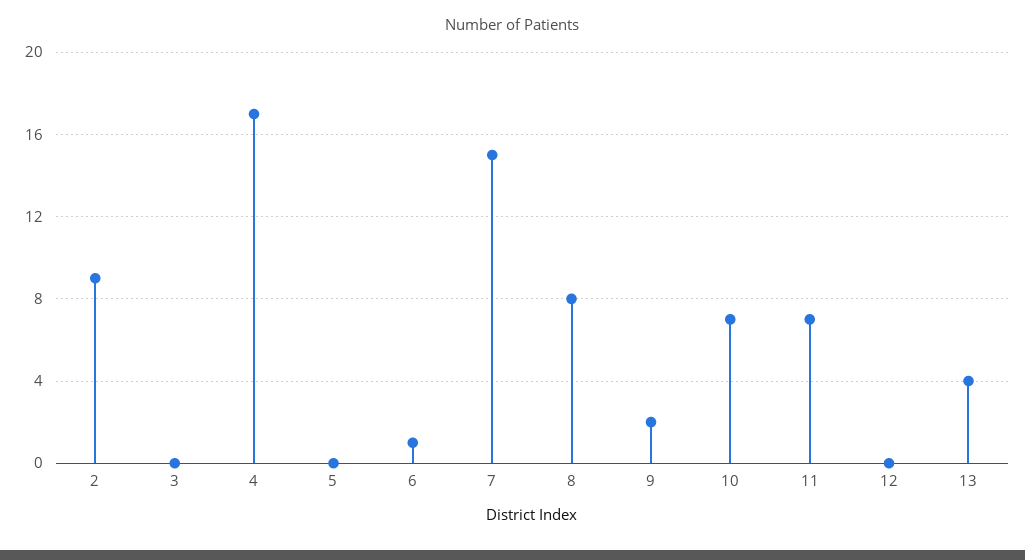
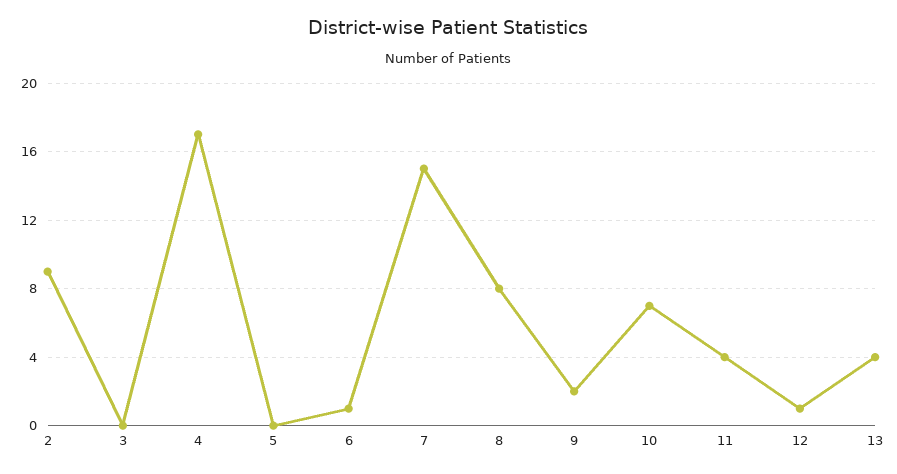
  {
    "2": 9,
    "3": 0,
    "4": 17,
    "5": 0,
    "6": 1,
    "7": 15,
    "8": 8,
    "9": 2,
    "10": 7,
-   "11": 7,
+   "11": 4,
-   "12": 0,
+   "12": 1,
    "13": 4
  }

